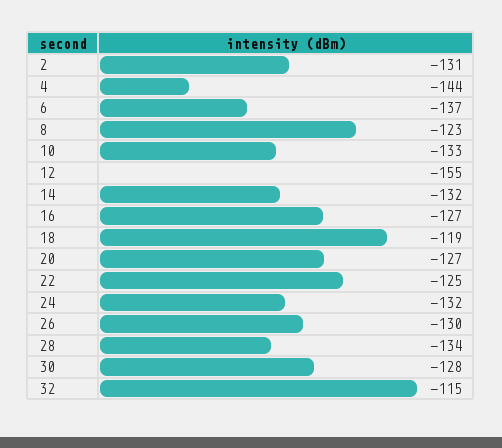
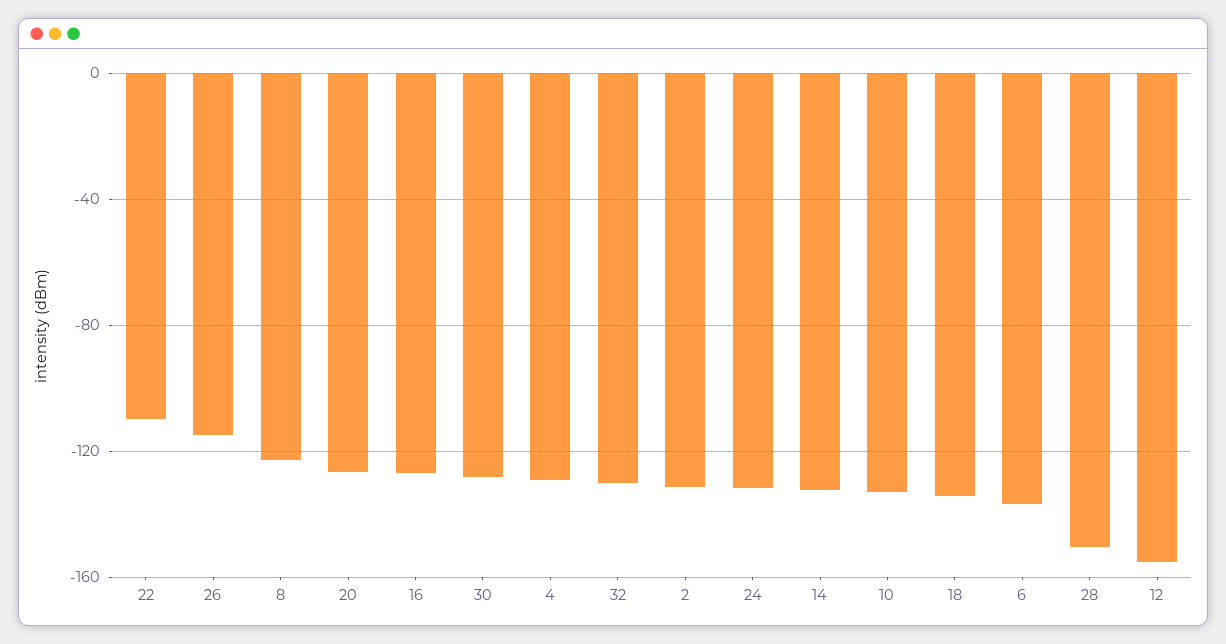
  {
    "2": -131,
-   "4": -144,
+   "4": -130,
    "6": -137,
    "8": -123,
    "10": -133,
    "12": -155,
    "14": -132,
    "16": -127,
-   "18": -119,
+   "18": -135,
    "20": -127,
-   "22": -125,
+   "22": -110,
    "24": -132,
-   "26": -130,
+   "26": -115,
-   "28": -134,
+   "28": -150,
    "30": -128,
-   "32": -115
+   "32": -130
  }

